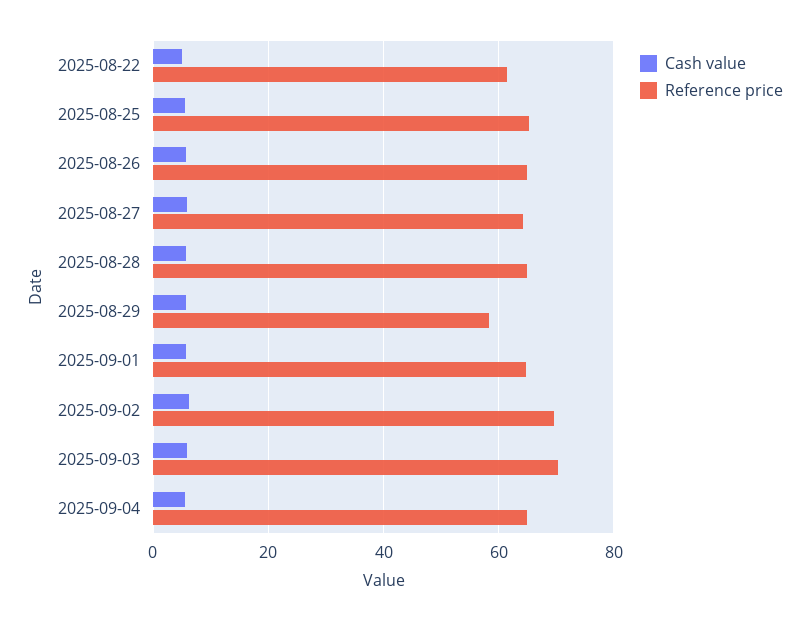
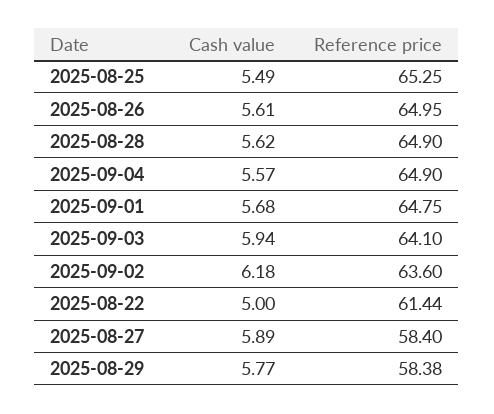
  {
    "Cash value": {
      "2025-08-22": 5,
      "2025-08-25": 5.49,
      "2025-08-26": 5.61,
      "2025-08-27": 5.89,
      "2025-08-28": 5.62,
      "2025-08-29": 5.77,
      "2025-09-01": 5.68,
      "2025-09-02": 6.18,
      "2025-09-03": 5.94,
      "2025-09-04": 5.57
    },
    "Reference price": {
      "2025-08-22": 61.44,
      "2025-08-25": 65.25,
      "2025-08-26": 64.95,
-     "2025-08-27": 64,
+     "2025-08-27": 58.4,
      "2025-08-28": 64.9,
      "2025-08-29": 58.38,
      "2025-09-01": 64.75,
-     "2025-09-02": 70,
+     "2025-09-02": 63.6,
-     "2025-09-03": 70,
+     "2025-09-03": 64.1,
      "2025-09-04": 64.9
    }
  }

